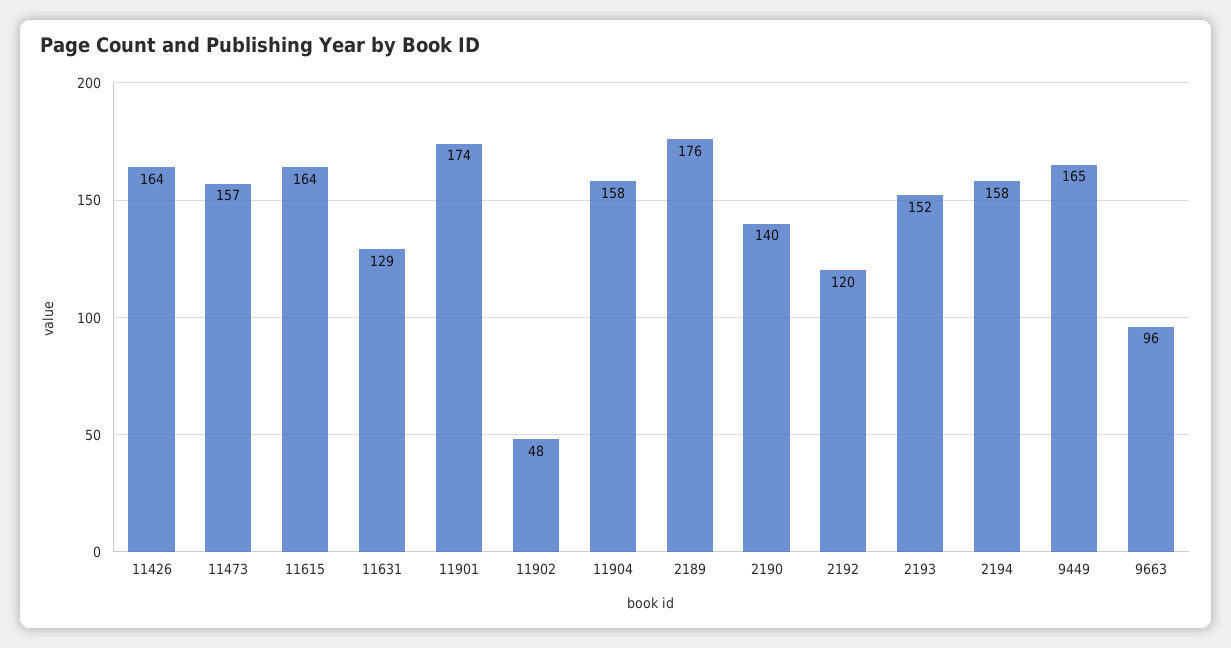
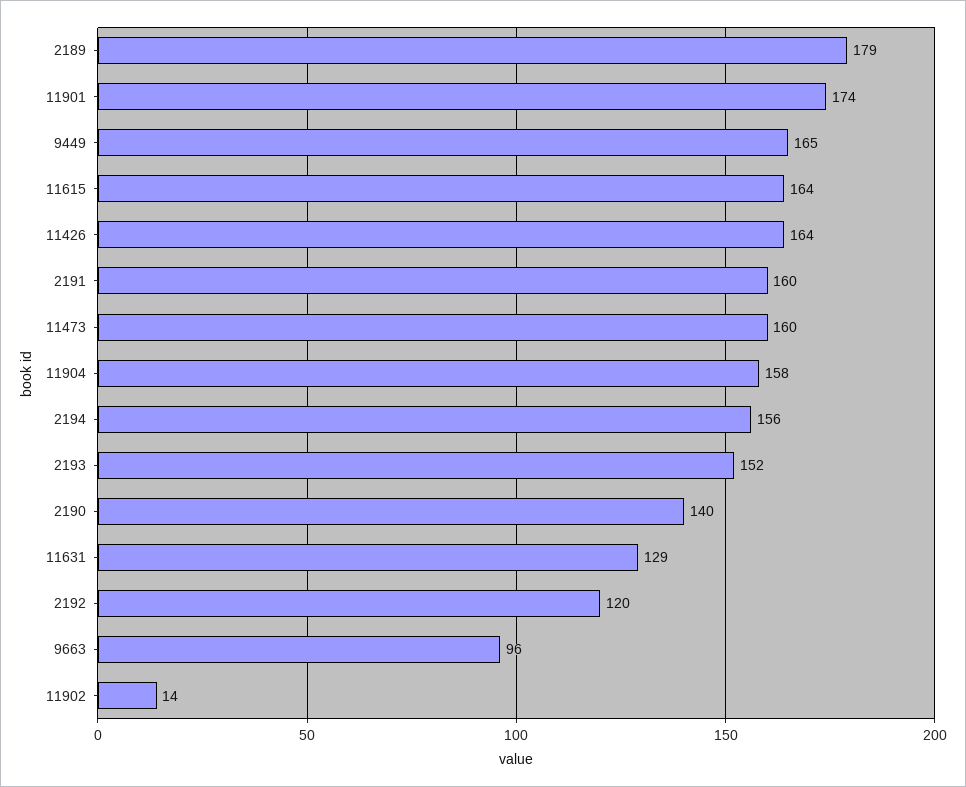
  {
    "11426": 164,
-   "11473": 157,
+   "11473": 160,
    "11615": 164,
    "11631": 129,
    "11901": 174,
-   "11902": 48,
+   "11902": 14,
    "11904": 158,
-   "2189": 176,
+   "2189": 179,
    "2190": 140,
    "2192": 120,
    "2193": 152,
-   "2194": 158,
+   "2194": 156,
    "9449": 165,
-   "9663": 96
+   "9663": 96,
+   "2191": 160
  }

